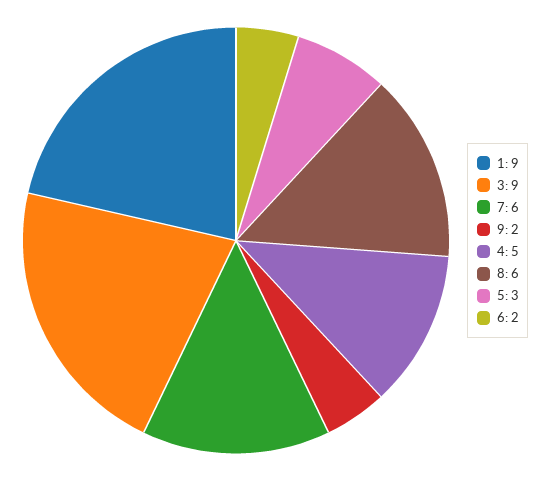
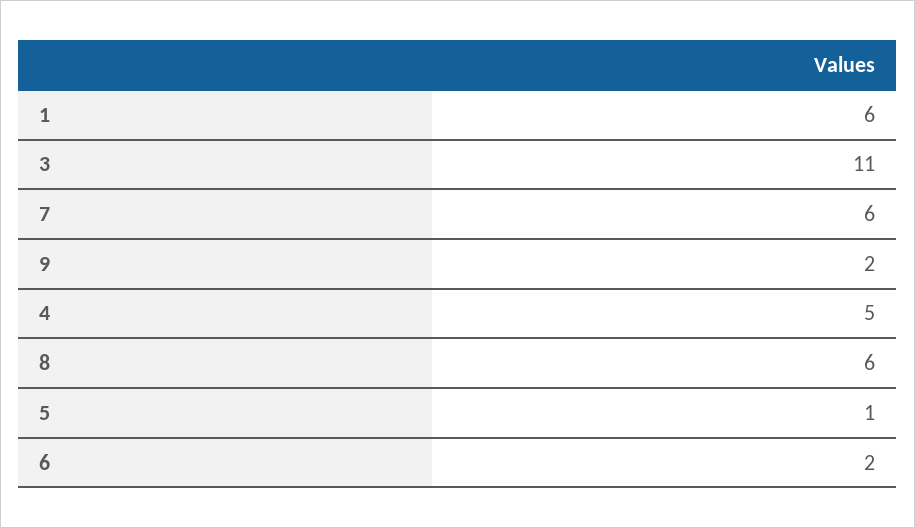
  {
-   "1": 9,
+   "1": 6,
-   "3": 9,
+   "3": 11,
    "7": 6,
    "9": 2,
    "4": 5,
    "8": 6,
-   "5": 3,
+   "5": 1,
    "6": 2
  }

